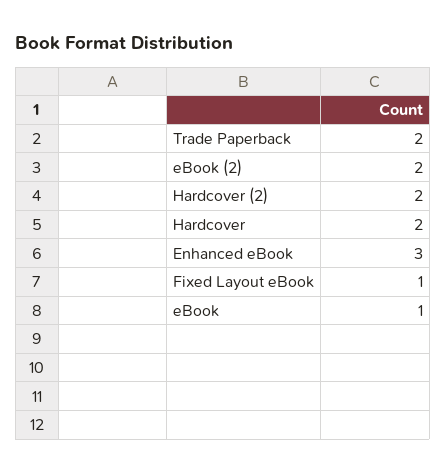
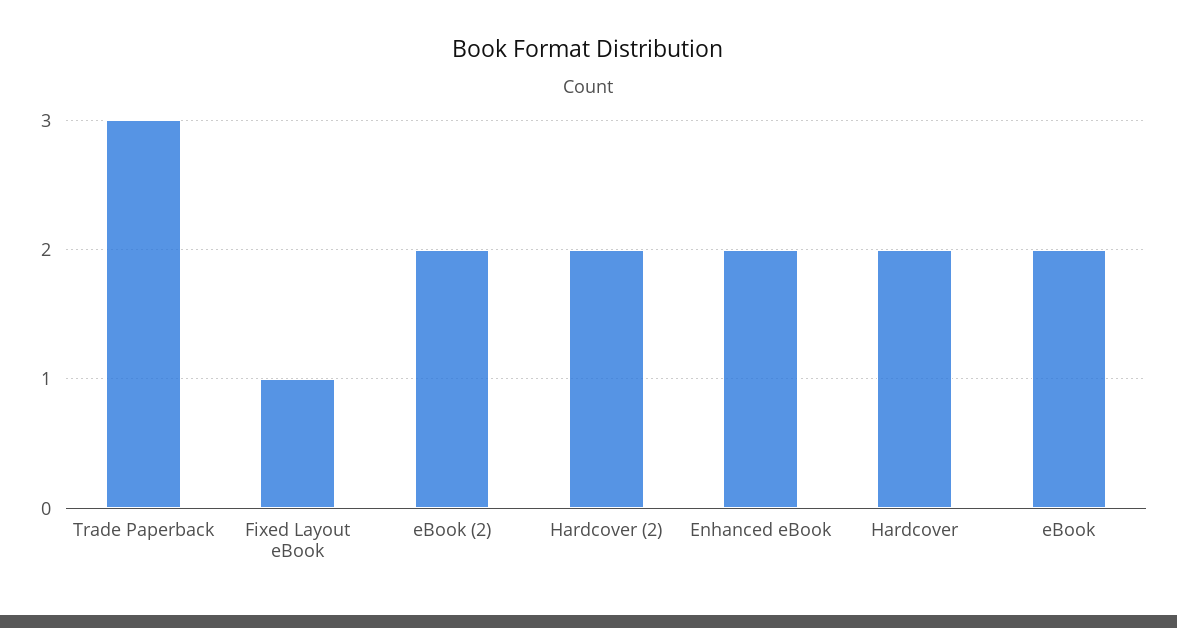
  {
-   "Trade Paperback": 2,
+   "Trade Paperback": 3,
    "eBook (2)": 2,
    "Hardcover (2)": 2,
    "Hardcover": 2,
-   "Enhanced eBook": 3,
+   "Enhanced eBook": 2,
    "Fixed Layout eBook": 1,
-   "eBook": 1
+   "eBook": 2
  }

